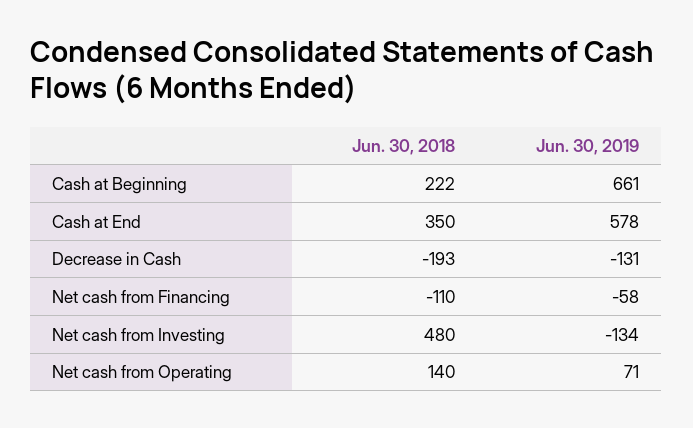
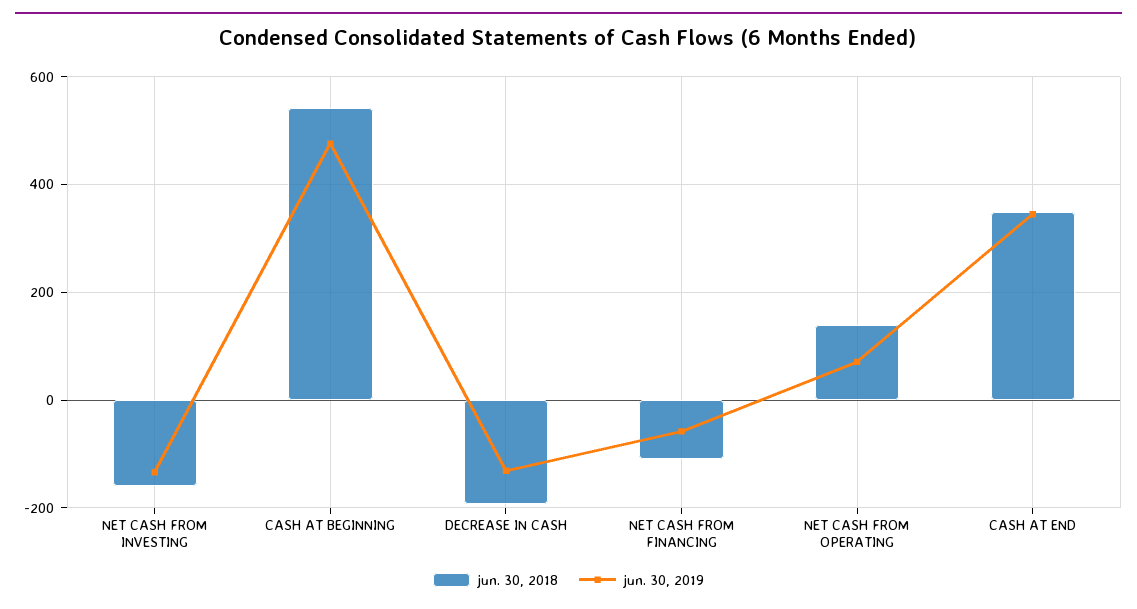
  {
    "Jun. 30, 2018": {
-     "Cash at Beginning": 222,
+     "Cash at Beginning": 540,
      "Cash at End": 350,
      "Decrease in Cash": -193,
      "Net cash from Financing": -110,
-     "Net cash from Investing": 480,
+     "Net cash from Investing": -160,
      "Net cash from Operating": 140
    },
    "Jun. 30, 2019": {
-     "Cash at Beginning": 661,
+     "Cash at Beginning": 480,
-     "Cash at End": 578,
+     "Cash at End": 340,
      "Decrease in Cash": -131,
      "Net cash from Financing": -58,
      "Net cash from Investing": -134,
      "Net cash from Operating": 71
    }
  }

